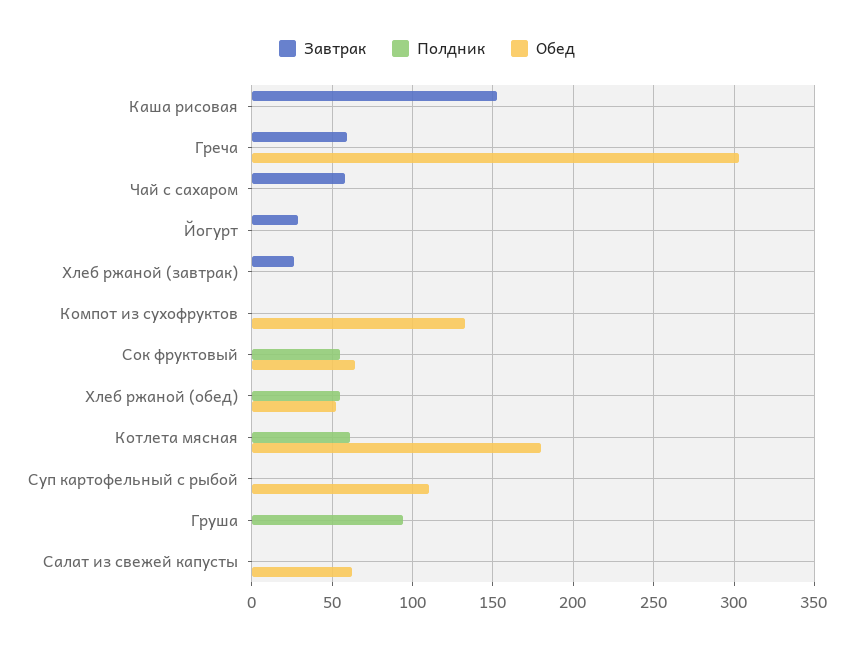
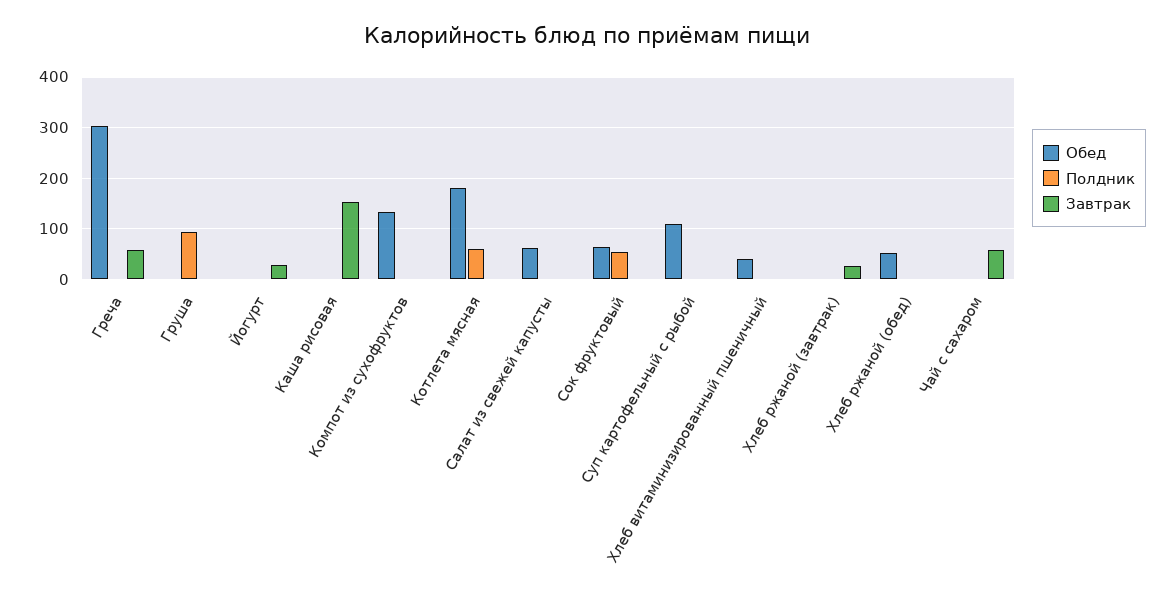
  {
    "Завтрак": {
      "Каша рисовая": 155,
      "Греча": 60,
      "Чай с сахаром": 60,
      "Йогурт": 30,
      "Хлеб ржаной (завтрак)": 25,
      "Компот из сухофруктов": 0,
      "Сок фруктовый": 0,
      "Хлеб ржаной (обед)": 0,
      "Котлета мясная": 0,
      "Суп картофельный с рыбой": 0,
      "Груша": 0,
-     "Салат из свежей капусты": 0
+     "Салат из свежей капусты": 0,
+     "Хлеб витаминизированный пшеничный": 0
    },
    "Полдник": {
      "Каша рисовая": 0,
      "Греча": 0,
      "Чай с сахаром": 0,
      "Йогурт": 0,
      "Хлеб ржаной (завтрак)": 0,
      "Компот из сухофруктов": 0,
      "Сок фруктовый": 55,
-     "Хлеб ржаной (обед)": 55,
+     "Хлеб ржаной (обед)": 0,
      "Котлета мясная": 60,
      "Суп картофельный с рыбой": 0,
      "Груша": 95,
-     "Салат из свежей капусты": 0
+     "Салат из свежей капусты": 0,
+     "Хлеб витаминизированный пшеничный": 0
    },
    "Обед": {
      "Каша рисовая": 0,
      "Греча": 305,
      "Чай с сахаром": 0,
      "Йогурт": 0,
      "Хлеб ржаной (завтрак)": 0,
      "Компот из сухофруктов": 135,
      "Сок фруктовый": 65,
      "Хлеб ржаной (обед)": 55,
      "Котлета мясная": 180,
      "Суп картофельный с рыбой": 110,
      "Груша": 0,
-     "Салат из свежей капусты": 60
+     "Салат из свежей капусты": 60,
+     "Хлеб витаминизированный пшеничный": 40
    }
  }

